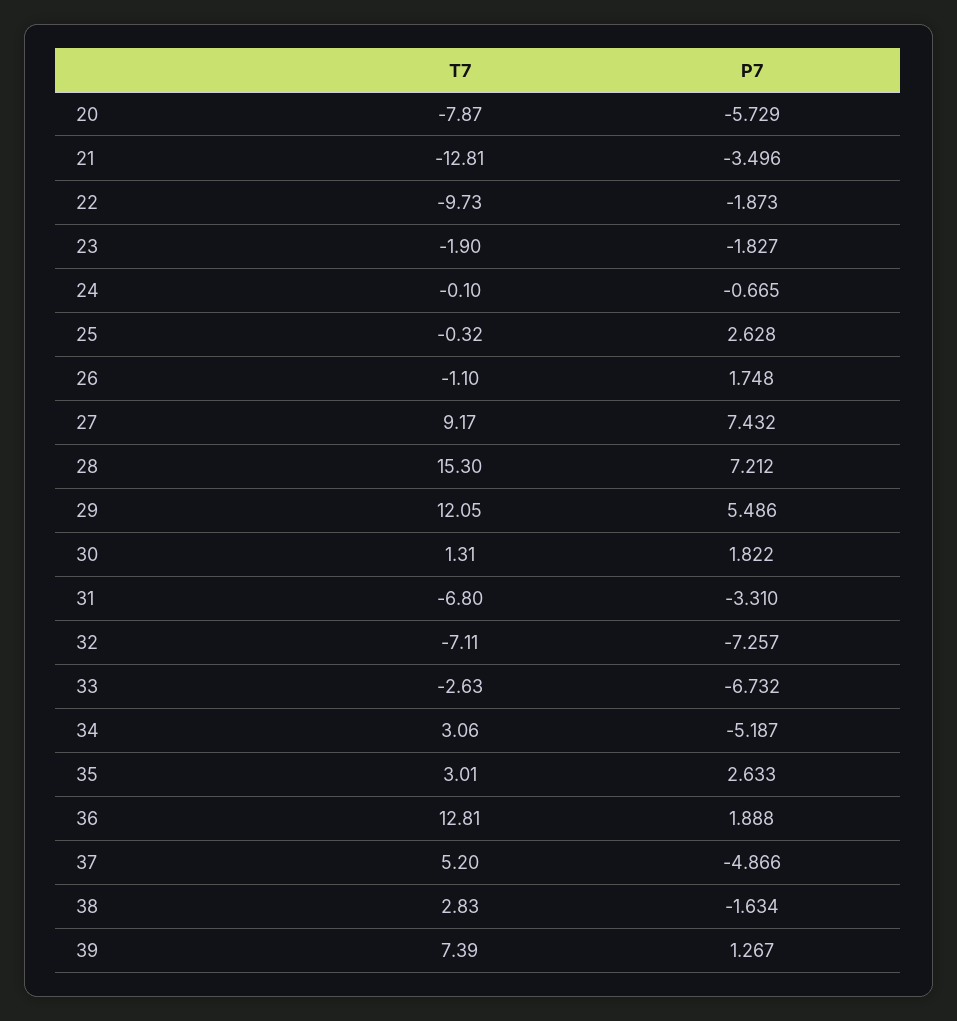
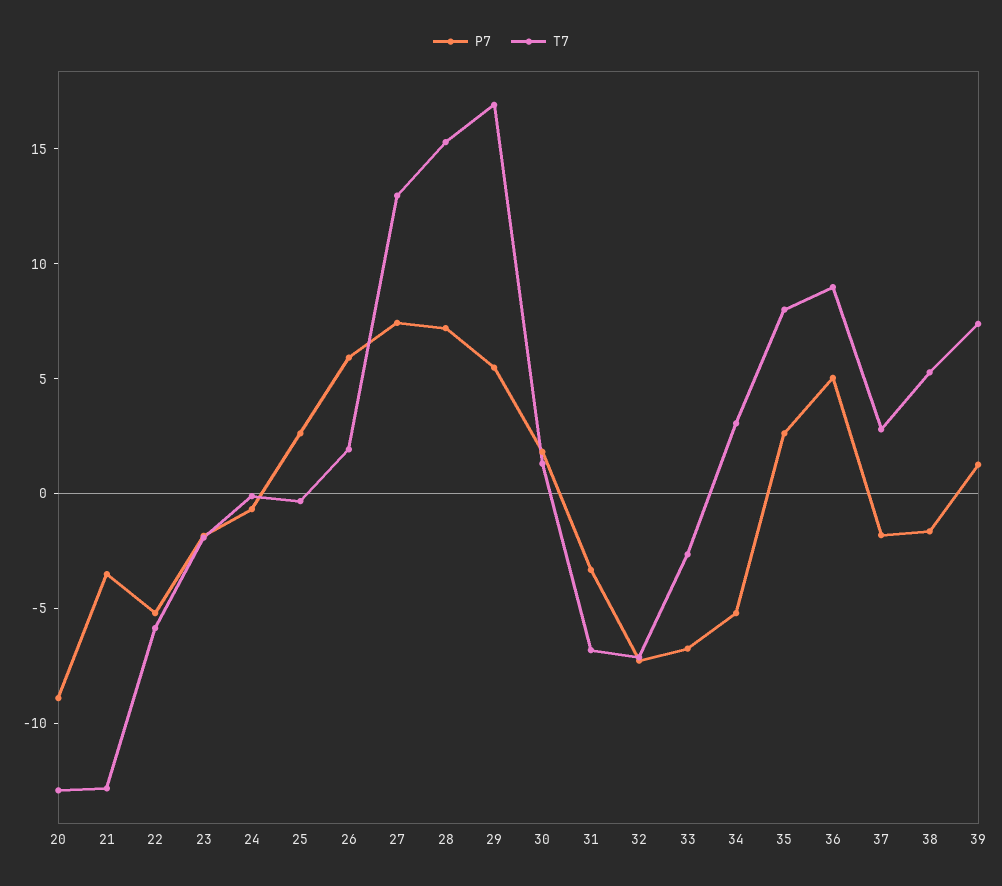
  {
    "T7": {
-     "20": -7.87,
+     "20": -13,
      "21": -12.81,
-     "22": -9.73,
+     "22": -6,
      "23": -1.9,
      "24": -0.1,
      "25": -0.32,
-     "26": -1.1,
+     "26": 2,
-     "27": 9.17,
+     "27": 13,
      "28": 15.3,
-     "29": 12.05,
+     "29": 17,
      "30": 1.31,
      "31": -6.8,
      "32": -7.11,
      "33": -2.63,
      "34": 3.06,
-     "35": 3.01,
+     "35": 8,
-     "36": 12.81,
+     "36": 9,
-     "37": 5.2,
+     "37": 3,
-     "38": 2.83,
+     "38": 5,
      "39": 7.39
    },
    "P7": {
-     "20": -5.729,
+     "20": -9,
      "21": -3.496,
-     "22": -1.873,
+     "22": -5,
      "23": -1.827,
      "24": -0.665,
      "25": 2.628,
-     "26": 1.748,
+     "26": 6,
      "27": 7.432,
      "28": 7.212,
      "29": 5.486,
      "30": 1.822,
      "31": -3.31,
      "32": -7.257,
      "33": -6.732,
      "34": -5.187,
      "35": 2.633,
-     "36": 1.888,
+     "36": 5,
-     "37": -4.866,
+     "37": -2,
      "38": -1.634,
      "39": 1.267
    }
  }

